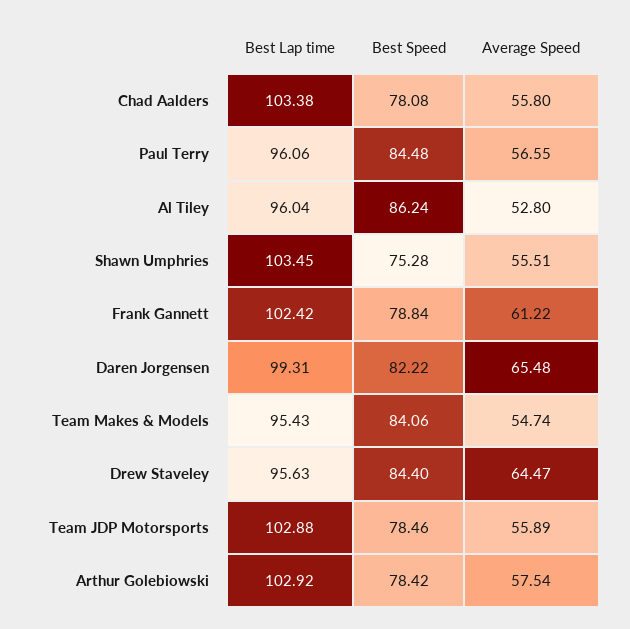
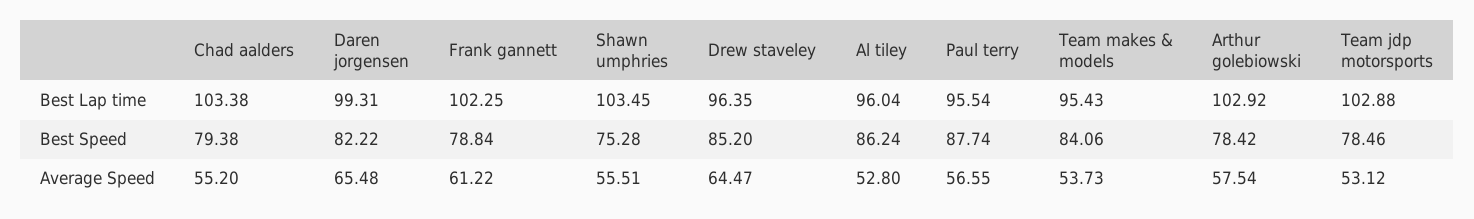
  {
    "Best Lap time": {
      "Chad Aalders": 103.38,
-     "Paul Terry": 96.06,
+     "Paul Terry": 95.54,
      "Al Tiley": 96.04,
      "Shawn Umphries": 103.45,
-     "Frank Gannett": 102.42,
+     "Frank Gannett": 102.25,
      "Daren Jorgensen": 99.31,
      "Team Makes & Models": 95.43,
-     "Drew Staveley": 95.63,
+     "Drew Staveley": 96.35,
      "Team JDP Motorsports": 102.88,
      "Arthur Golebiowski": 102.92
    },
    "Best Speed": {
-     "Chad Aalders": 78.08,
+     "Chad Aalders": 79.38,
-     "Paul Terry": 84.48,
+     "Paul Terry": 87.74,
      "Al Tiley": 86.24,
      "Shawn Umphries": 75.28,
      "Frank Gannett": 78.84,
      "Daren Jorgensen": 82.22,
      "Team Makes & Models": 84.06,
-     "Drew Staveley": 84.4,
+     "Drew Staveley": 85.2,
      "Team JDP Motorsports": 78.46,
      "Arthur Golebiowski": 78.42
    },
    "Average Speed": {
-     "Chad Aalders": 55.8,
+     "Chad Aalders": 55.2,
      "Paul Terry": 56.55,
      "Al Tiley": 52.8,
      "Shawn Umphries": 55.51,
      "Frank Gannett": 61.22,
      "Daren Jorgensen": 65.48,
-     "Team Makes & Models": 54.74,
+     "Team Makes & Models": 53.73,
      "Drew Staveley": 64.47,
-     "Team JDP Motorsports": 55.89,
+     "Team JDP Motorsports": 53.12,
      "Arthur Golebiowski": 57.54
    }
  }

